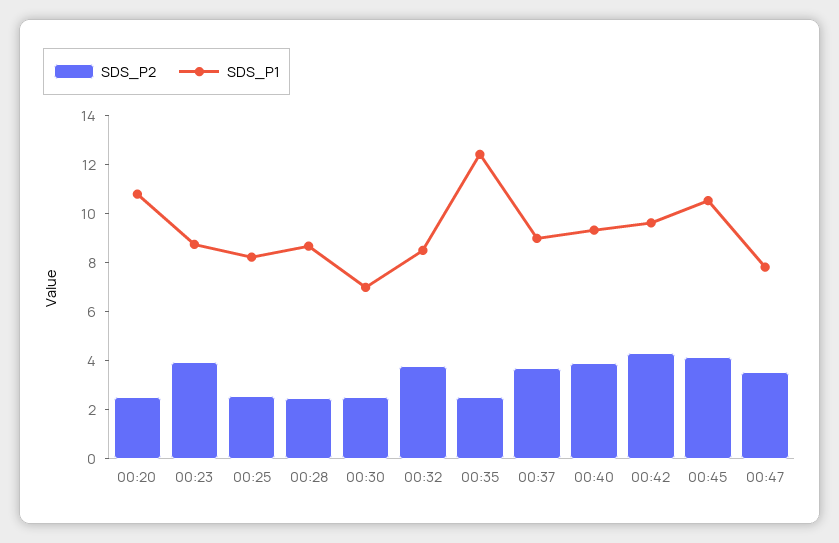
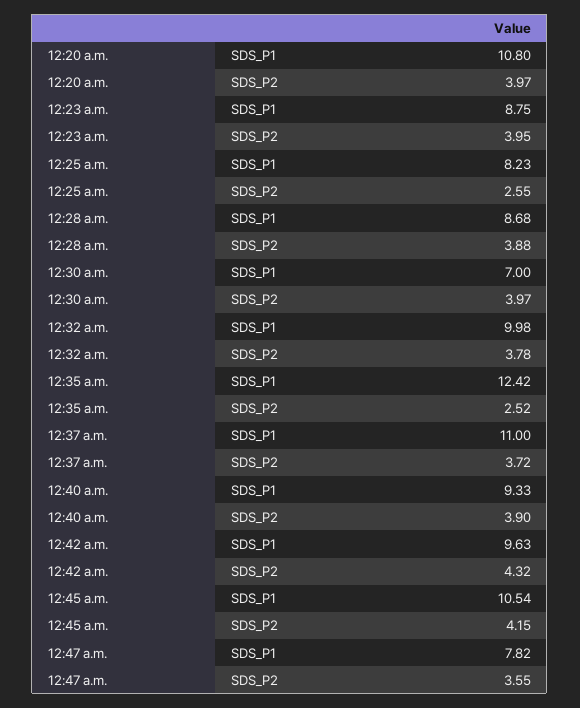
  {
    "SDS_P2": {
-     "00:20": 2.5,
+     "00:20": 3.97,
      "00:23": 3.95,
      "00:25": 2.55,
-     "00:28": 2.5,
+     "00:28": 3.88,
-     "00:30": 2.5,
+     "00:30": 3.97,
      "00:32": 3.78,
      "00:35": 2.52,
      "00:37": 3.72,
      "00:40": 3.9,
      "00:42": 4.32,
      "00:45": 4.15,
      "00:47": 3.55
    },
    "SDS_P1": {
      "00:20": 10.8,
      "00:23": 8.75,
      "00:25": 8.23,
      "00:28": 8.68,
      "00:30": 7,
-     "00:32": 8.5,
+     "00:32": 9.98,
      "00:35": 12.42,
-     "00:37": 9,
+     "00:37": 11,
      "00:40": 9.33,
      "00:42": 9.63,
      "00:45": 10.54,
      "00:47": 7.82
    }
  }

